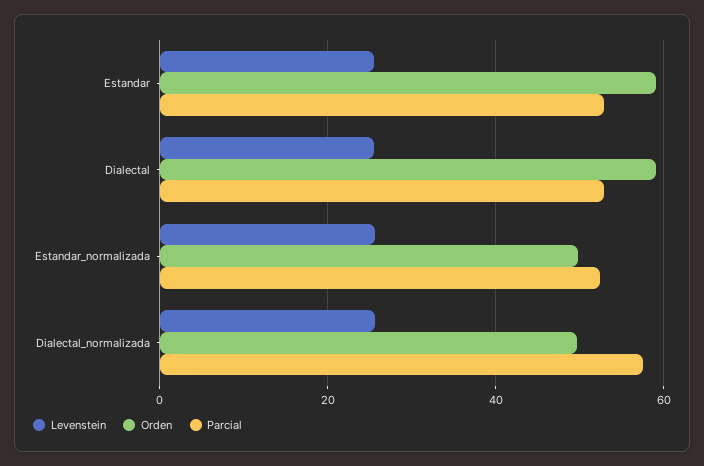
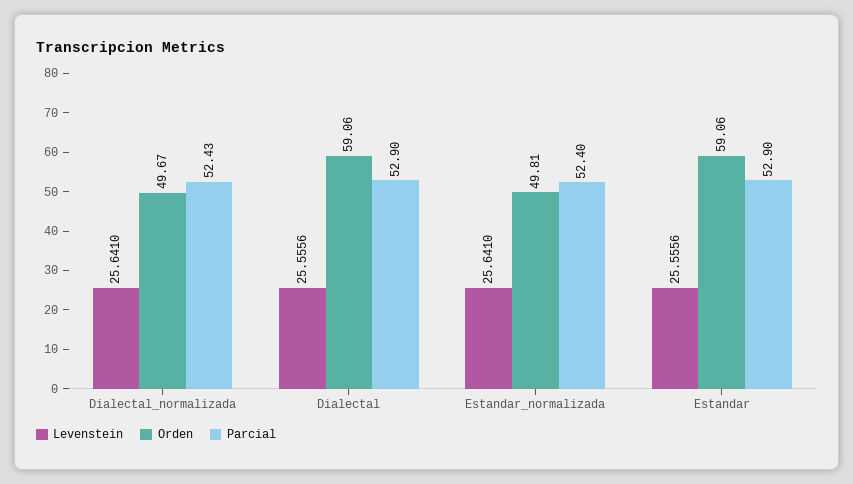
  {
    "Levenstein": {
      "Estandar": 25.5556,
      "Dialectal": 25.5556,
      "Estandar_normalizada": 25.641,
      "Dialectal_normalizada": 25.641
    },
    "Orden": {
      "Estandar": 59.06,
      "Dialectal": 59.06,
      "Estandar_normalizada": 49.81,
      "Dialectal_normalizada": 49.67
    },
    "Parcial": {
      "Estandar": 52.9,
      "Dialectal": 52.9,
      "Estandar_normalizada": 52.4,
-     "Dialectal_normalizada": 58
+     "Dialectal_normalizada": 52.43
    }
  }

